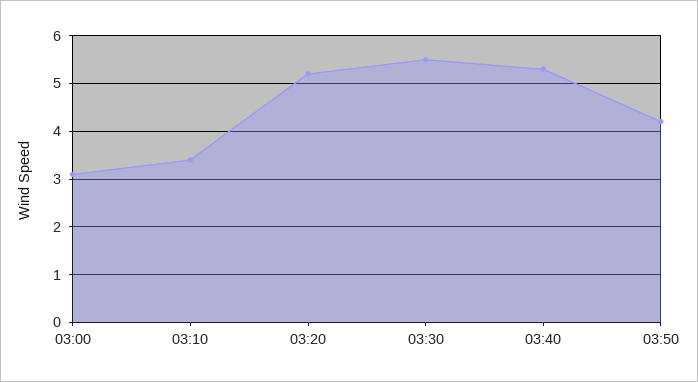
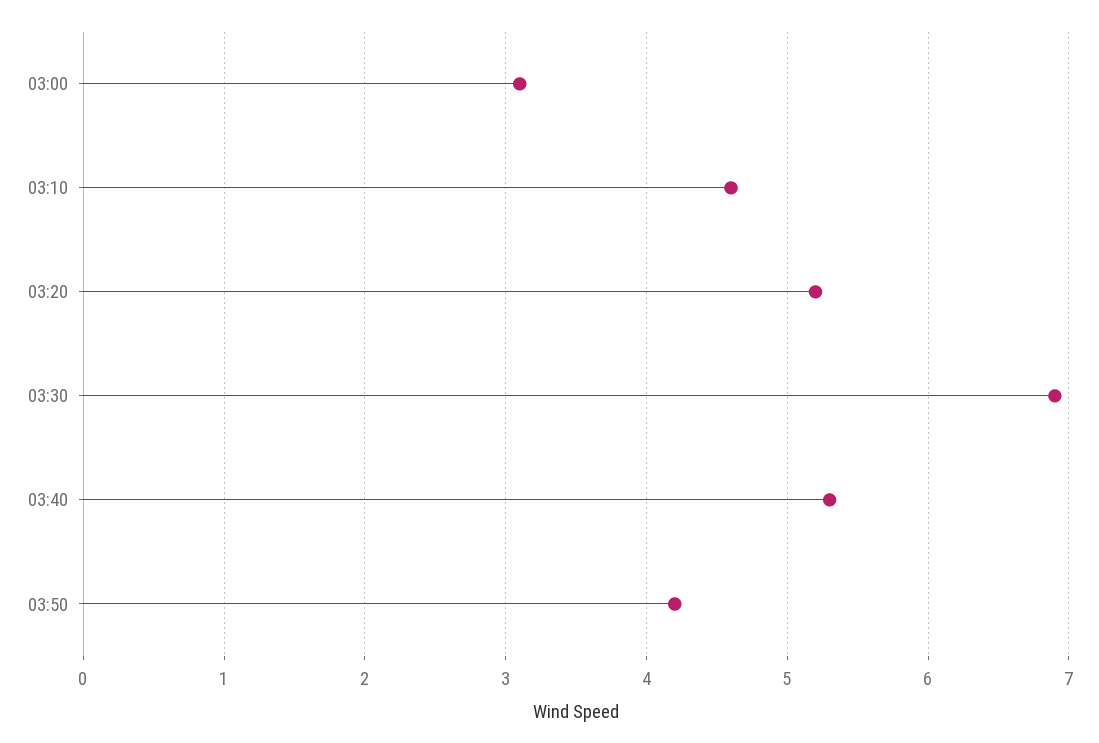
  {
    "03:00": 3.1,
-   "03:10": 3.5,
+   "03:10": 4.6,
    "03:20": 5.2,
-   "03:30": 5.5,
+   "03:30": 6.9,
    "03:40": 5.3,
    "03:50": 4.2
  }

